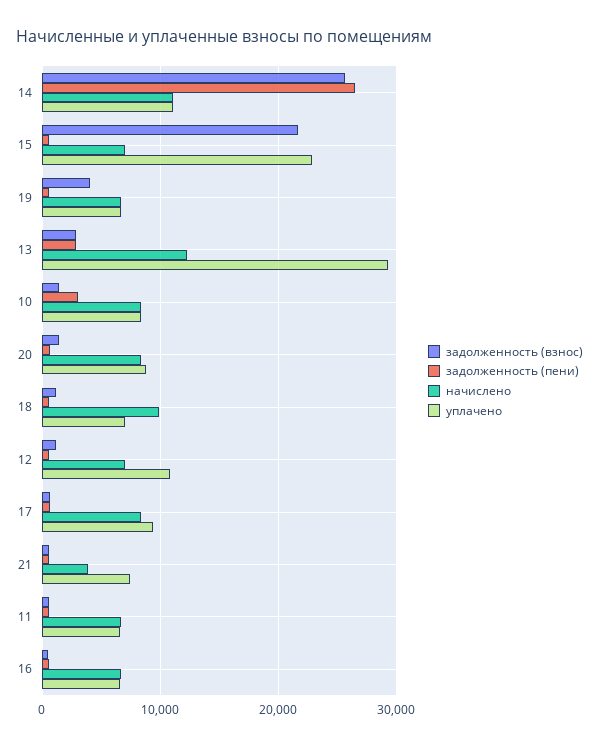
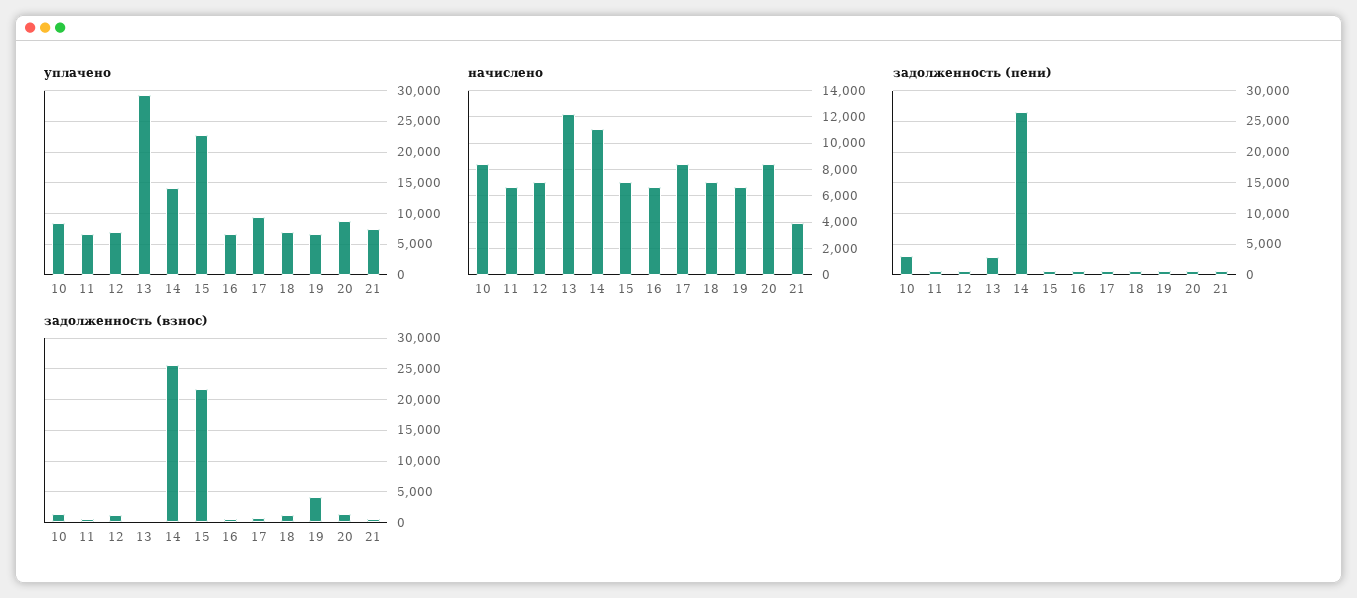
  {
    "задолженность (взнос)": {
      "14": 26000,
      "15": 22000,
      "19": 4000,
-     "13": 3000,
+     "13": 0,
      "10": 1000,
      "20": 1000,
      "18": 1000,
      "12": 1000,
      "17": 1000,
      "21": 1000,
      "11": 1000,
      "16": 1000
    },
    "задолженность (пени)": {
      "14": 26000,
      "15": 1000,
      "19": 1000,
      "13": 3000,
      "10": 3000,
      "20": 1000,
      "18": 1000,
      "12": 1000,
      "17": 1000,
      "21": 1000,
      "11": 1000,
      "16": 1000
    },
    "начислено": {
      "14": 11000,
      "15": 7000,
      "19": 6500,
      "13": 12500,
      "10": 8500,
      "20": 8500,
-     "18": 10000,
+     "18": 7000,
      "12": 7000,
      "17": 8500,
      "21": 4000,
      "11": 6500,
      "16": 6500
    },
    "уплачено": {
-     "14": 11000,
+     "14": 14000,
      "15": 23000,
      "19": 7000,
      "13": 29000,
      "10": 8000,
      "20": 9000,
      "18": 7000,
-     "12": 11000,
+     "12": 7000,
      "17": 9000,
      "21": 7000,
      "11": 7000,
      "16": 7000
    }
  }

